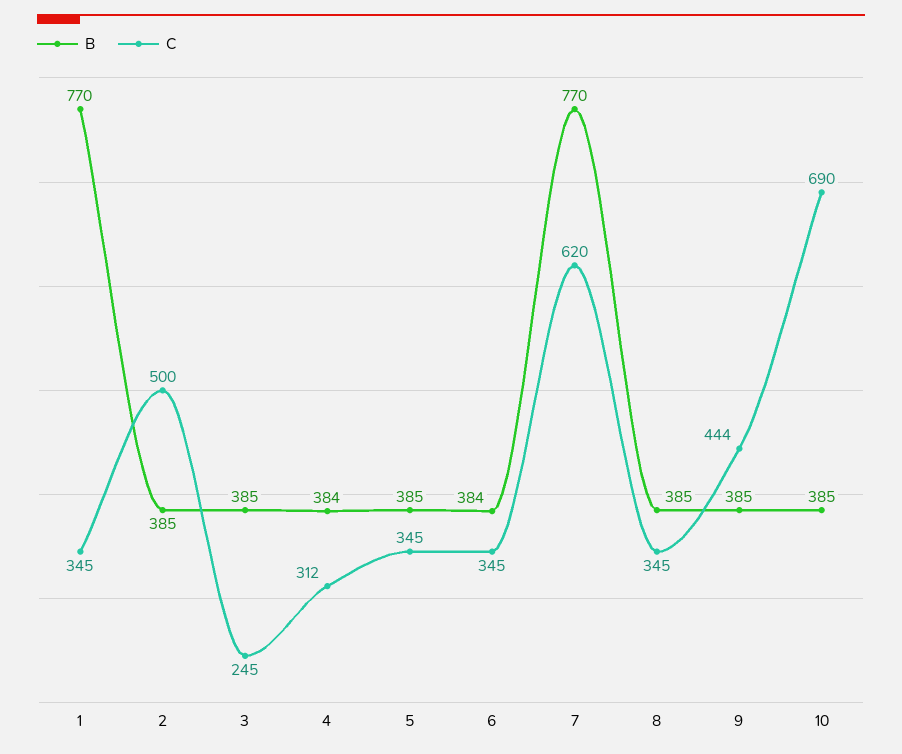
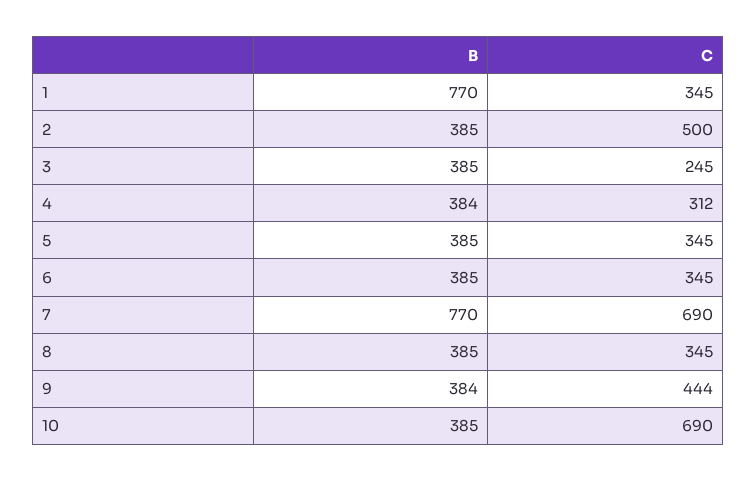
  {
    "B": {
      "1": 770,
      "2": 385,
      "3": 385,
      "4": 384,
      "5": 385,
-     "6": 384,
+     "6": 385,
      "7": 770,
      "8": 385,
-     "9": 385,
+     "9": 384,
      "10": 385
    },
    "C": {
      "1": 345,
      "2": 500,
      "3": 245,
      "4": 312,
      "5": 345,
      "6": 345,
-     "7": 620,
+     "7": 690,
      "8": 345,
      "9": 444,
      "10": 690
    }
  }

